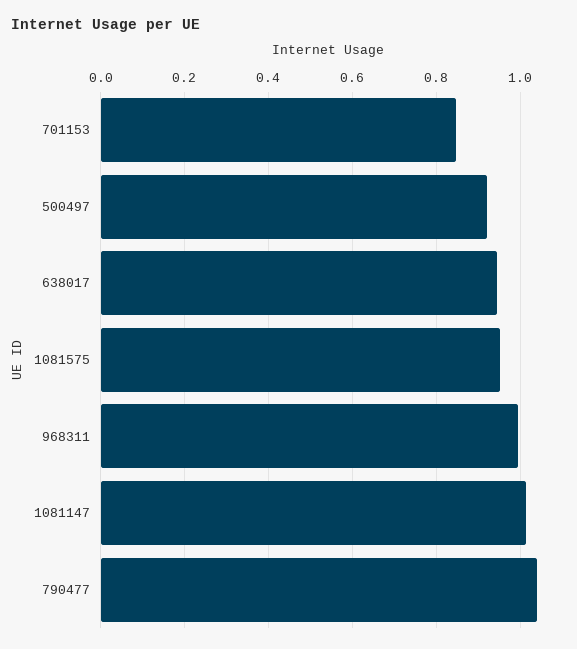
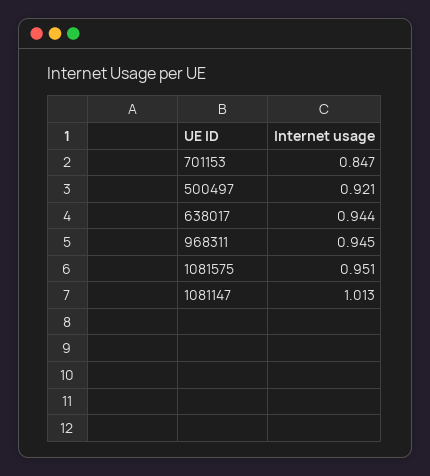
  {
    "701153": 0.847,
    "500497": 0.921,
    "638017": 0.944,
    "1081575": 0.951,
-   "968311": 1,
+   "968311": 0.945,
-   "1081147": 1.013,
+   "1081147": 1.013
-   "790477": 1.04
  }

